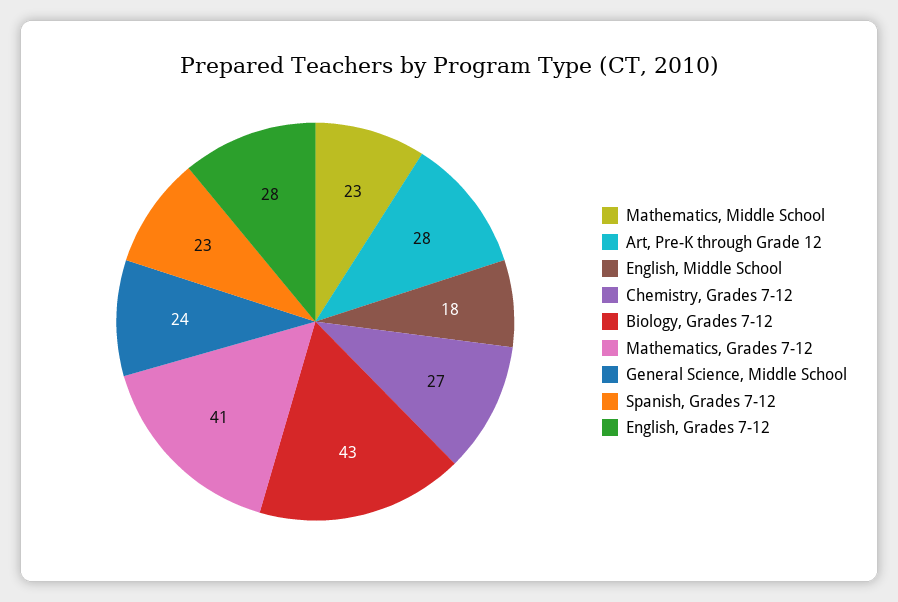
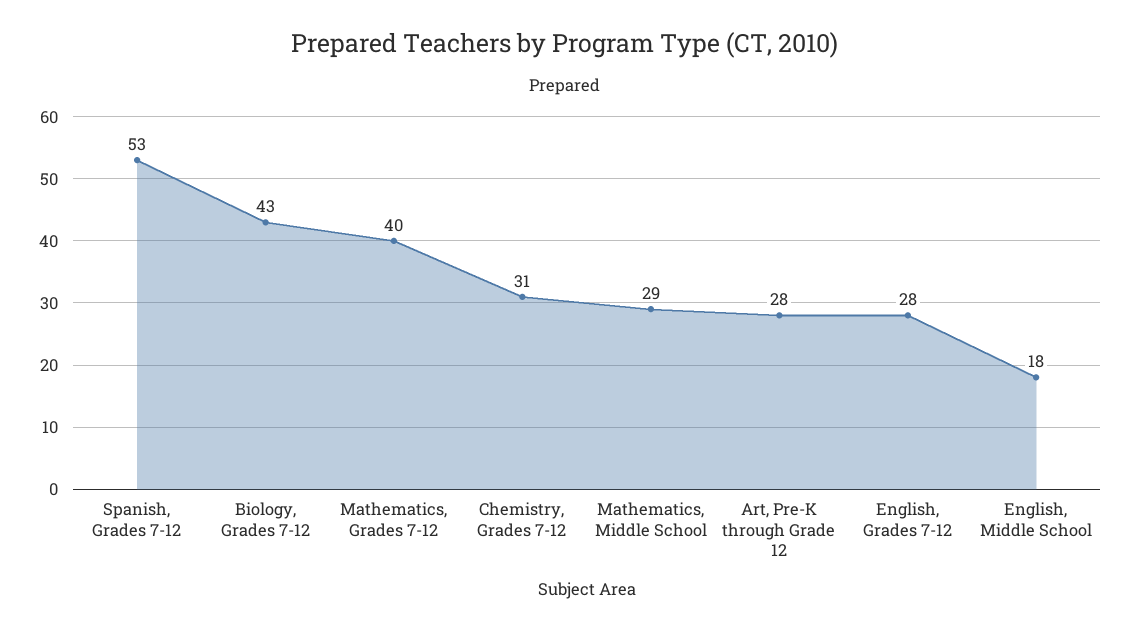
  {
-   "Mathematics, Middle School": 23,
+   "Mathematics, Middle School": 29,
    "Art, Pre-K through Grade 12": 28,
    "English, Middle School": 18,
-   "Chemistry, Grades 7-12": 27,
+   "Chemistry, Grades 7-12": 31,
    "Biology, Grades 7-12": 43,
-   "Mathematics, Grades 7-12": 41,
+   "Mathematics, Grades 7-12": 40,
-   "General Science, Middle School": 24,
-   "Spanish, Grades 7-12": 23,
+   "Spanish, Grades 7-12": 53,
    "English, Grades 7-12": 28
  }

